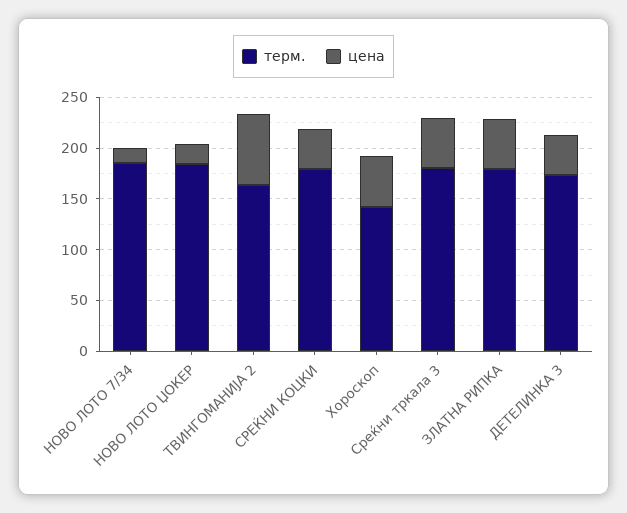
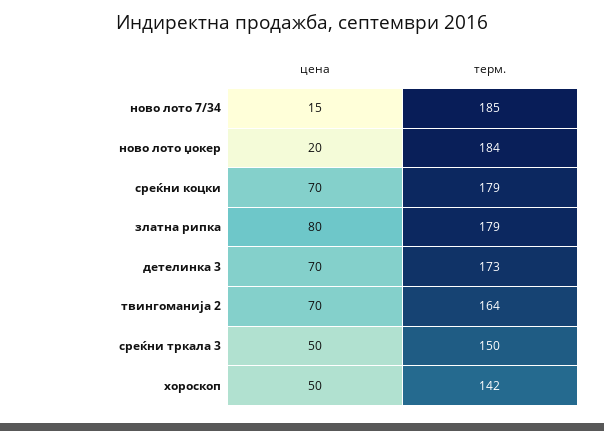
  {
    "терм.": {
      "НОВО ЛОТО 7/34": 185,
      "НОВО ЛОТО ЏОКЕР": 184,
      "ТВИНГОМАНИЈА 2": 164,
      "СРЕЌНИ КОЦКИ": 179,
      "Хороскоп": 142,
-     "Среќни тркала 3": 180,
+     "Среќни тркала 3": 150,
      "ЗЛАТНА РИПКА": 179,
      "ДЕТЕЛИНКА 3": 173
    },
    "цена": {
      "НОВО ЛОТО 7/34": 15,
      "НОВО ЛОТО ЏОКЕР": 20,
      "ТВИНГОМАНИЈА 2": 70,
-     "СРЕЌНИ КОЦКИ": 40,
+     "СРЕЌНИ КОЦКИ": 70,
      "Хороскоп": 50,
      "Среќни тркала 3": 50,
-     "ЗЛАТНА РИПКА": 50,
+     "ЗЛАТНА РИПКА": 80,
-     "ДЕТЕЛИНКА 3": 40
+     "ДЕТЕЛИНКА 3": 70
    }
  }

